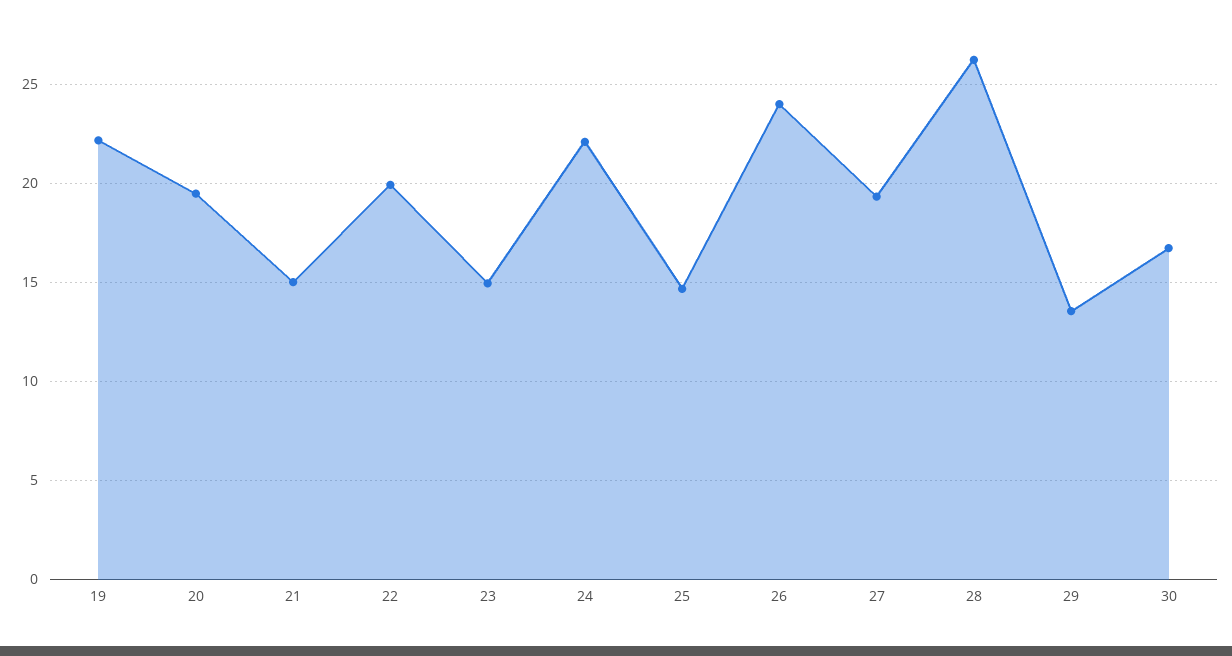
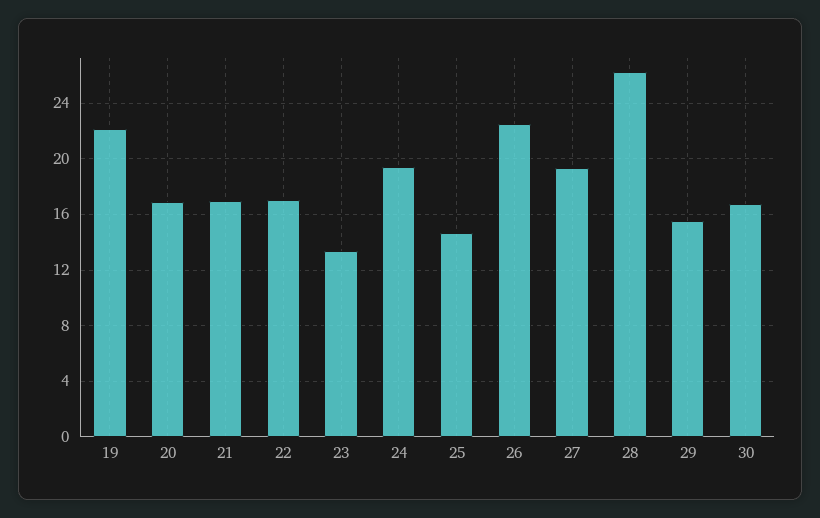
  {
    "19": 22,
-   "20": 19.5,
+   "20": 17,
-   "21": 15,
+   "21": 17,
-   "22": 20,
+   "22": 17,
-   "23": 15,
+   "23": 13.5,
-   "24": 22,
+   "24": 19.5,
    "25": 14.5,
-   "26": 24,
+   "26": 22.5,
    "27": 19.5,
    "28": 26,
-   "29": 13.5,
+   "29": 15.5,
    "30": 16.5
  }

